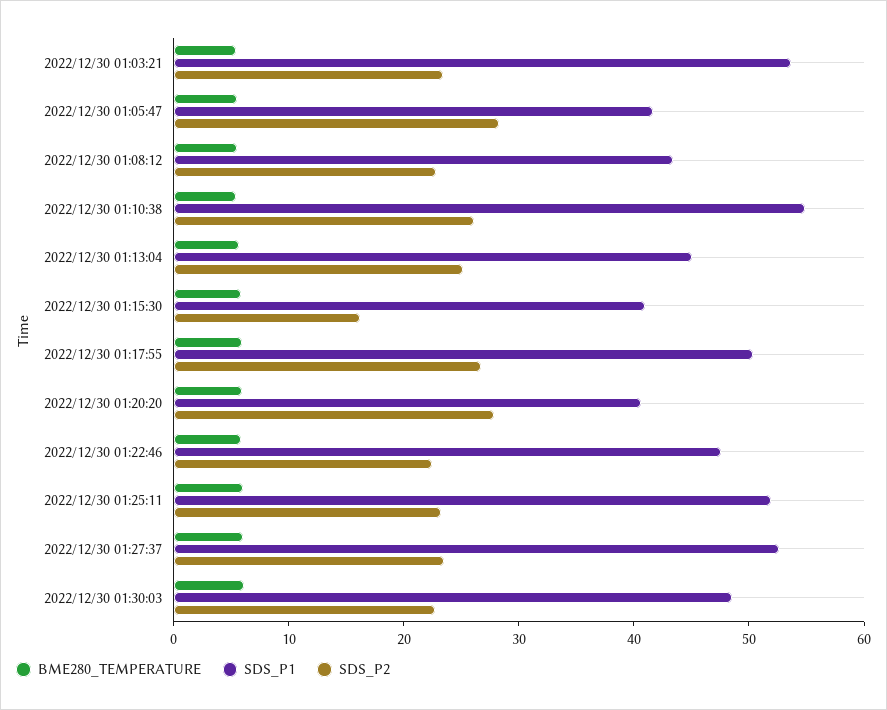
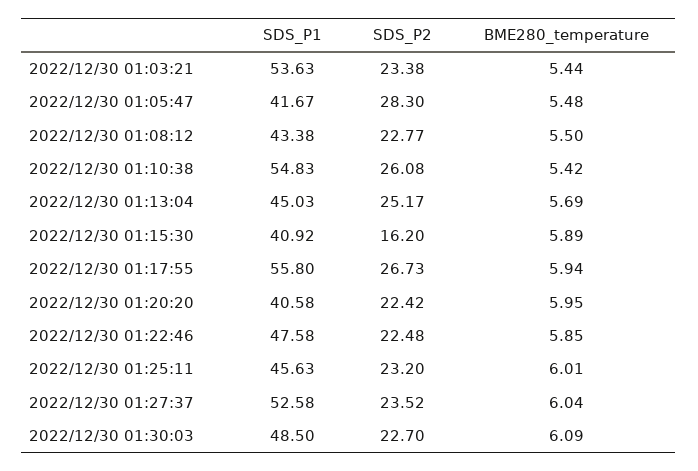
  {
    "BME280_TEMPERATURE": {
      "2022/12/30 01:03:21": 5.44,
      "2022/12/30 01:05:47": 5.48,
      "2022/12/30 01:08:12": 5.5,
      "2022/12/30 01:10:38": 5.42,
      "2022/12/30 01:13:04": 5.69,
      "2022/12/30 01:15:30": 5.89,
      "2022/12/30 01:17:55": 5.94,
      "2022/12/30 01:20:20": 5.95,
      "2022/12/30 01:22:46": 5.85,
      "2022/12/30 01:25:11": 6.01,
      "2022/12/30 01:27:37": 6.04,
      "2022/12/30 01:30:03": 6.09
    },
    "SDS_P1": {
      "2022/12/30 01:03:21": 53.63,
      "2022/12/30 01:05:47": 41.67,
      "2022/12/30 01:08:12": 43.38,
      "2022/12/30 01:10:38": 54.83,
      "2022/12/30 01:13:04": 45.03,
      "2022/12/30 01:15:30": 40.92,
-     "2022/12/30 01:17:55": 50,
+     "2022/12/30 01:17:55": 55.8,
      "2022/12/30 01:20:20": 40.58,
      "2022/12/30 01:22:46": 47.58,
-     "2022/12/30 01:25:11": 52,
+     "2022/12/30 01:25:11": 45.63,
      "2022/12/30 01:27:37": 52.58,
      "2022/12/30 01:30:03": 48.5
    },
    "SDS_P2": {
      "2022/12/30 01:03:21": 23.38,
      "2022/12/30 01:05:47": 28.3,
      "2022/12/30 01:08:12": 22.77,
      "2022/12/30 01:10:38": 26.08,
      "2022/12/30 01:13:04": 25.17,
      "2022/12/30 01:15:30": 16.2,
      "2022/12/30 01:17:55": 26.73,
-     "2022/12/30 01:20:20": 28,
+     "2022/12/30 01:20:20": 22.42,
      "2022/12/30 01:22:46": 22.48,
      "2022/12/30 01:25:11": 23.2,
      "2022/12/30 01:27:37": 23.52,
      "2022/12/30 01:30:03": 22.7
    }
  }

